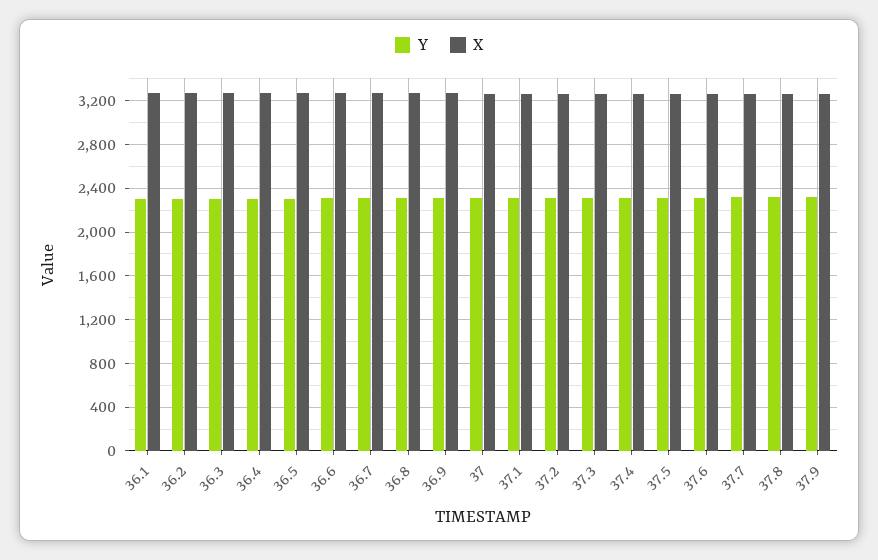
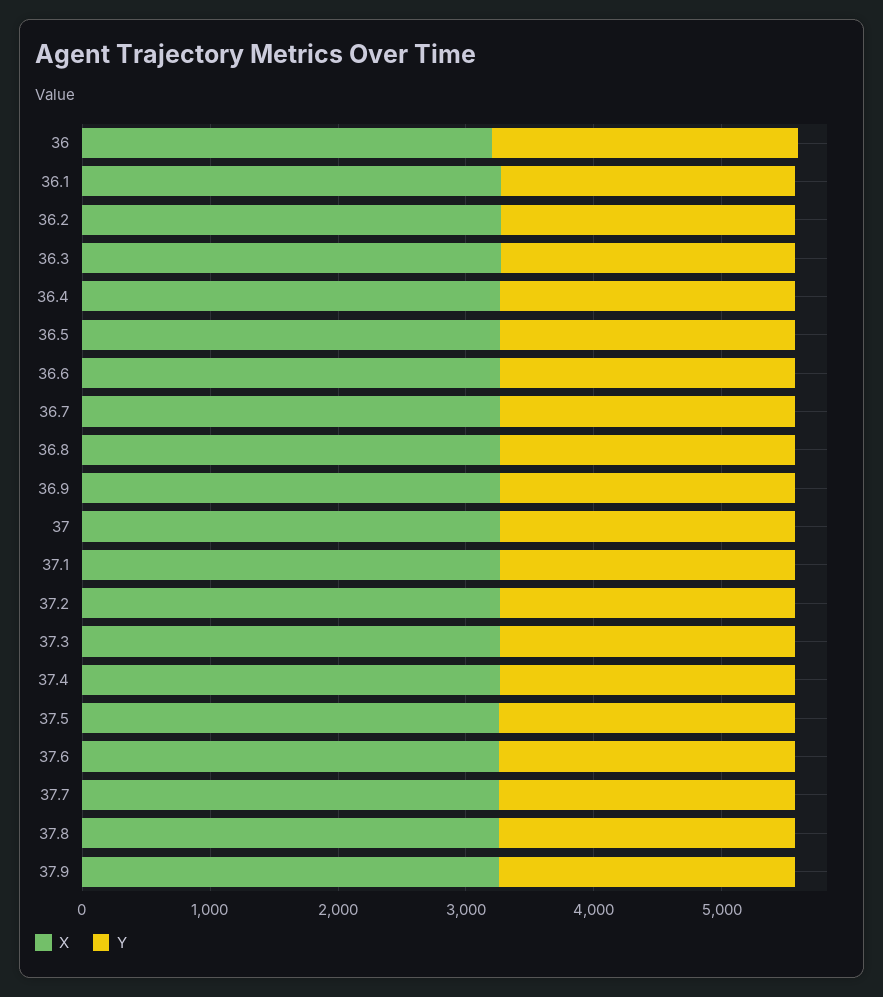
  {
    "Y": {
      "36.1": 2300,
      "36.2": 2300,
      "36.3": 2300,
      "36.4": 2300,
      "36.5": 2300,
      "36.6": 2300,
      "36.7": 2300,
      "36.8": 2300,
      "36.9": 2300,
      "37": 2300,
      "37.1": 2300,
      "37.2": 2300,
      "37.3": 2300,
      "37.4": 2300,
      "37.5": 2300,
      "37.6": 2300,
      "37.7": 2300,
      "37.8": 2300,
-     "37.9": 2300
+     "37.9": 2300,
+     "36": 2400
    },
    "X": {
      "36.1": 3300,
      "36.2": 3300,
      "36.3": 3300,
      "36.4": 3300,
      "36.5": 3300,
      "36.6": 3300,
      "36.7": 3300,
      "36.8": 3300,
      "36.9": 3300,
      "37": 3300,
      "37.1": 3300,
      "37.2": 3300,
      "37.3": 3300,
      "37.4": 3300,
      "37.5": 3300,
      "37.6": 3300,
      "37.7": 3300,
      "37.8": 3300,
-     "37.9": 3300
+     "37.9": 3300,
+     "36": 3200
    }
  }

